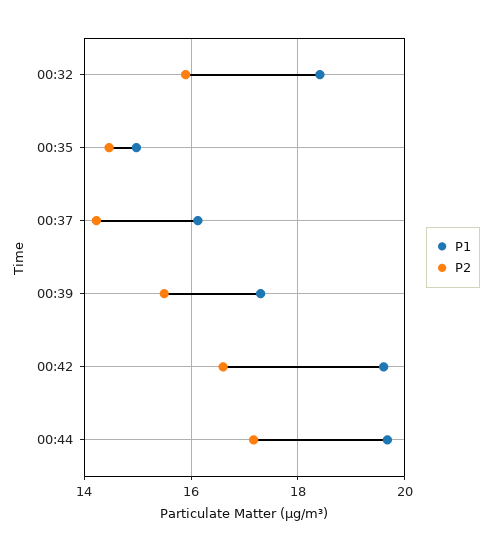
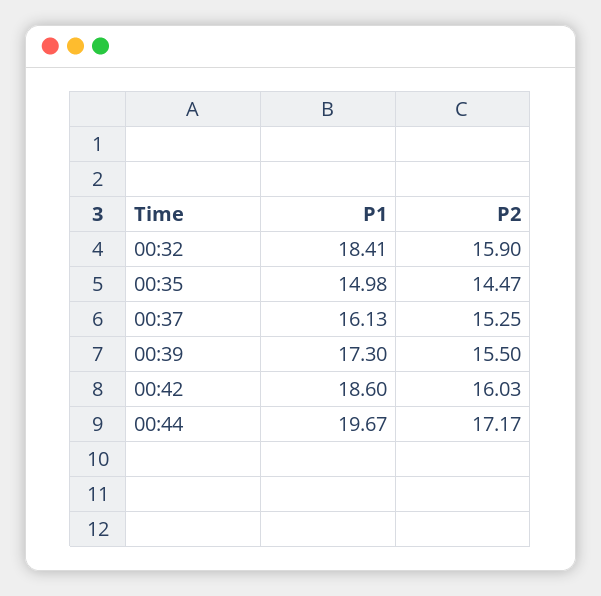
  {
    "P1": {
      "00:32": 18.41,
      "00:35": 14.98,
      "00:37": 16.13,
      "00:39": 17.3,
-     "00:42": 19.6,
+     "00:42": 18.6,
      "00:44": 19.67
    },
    "P2": {
      "00:32": 15.9,
      "00:35": 14.47,
-     "00:37": 14.2,
+     "00:37": 15.25,
      "00:39": 15.5,
-     "00:42": 16.6,
+     "00:42": 16.03,
      "00:44": 17.17
    }
  }

